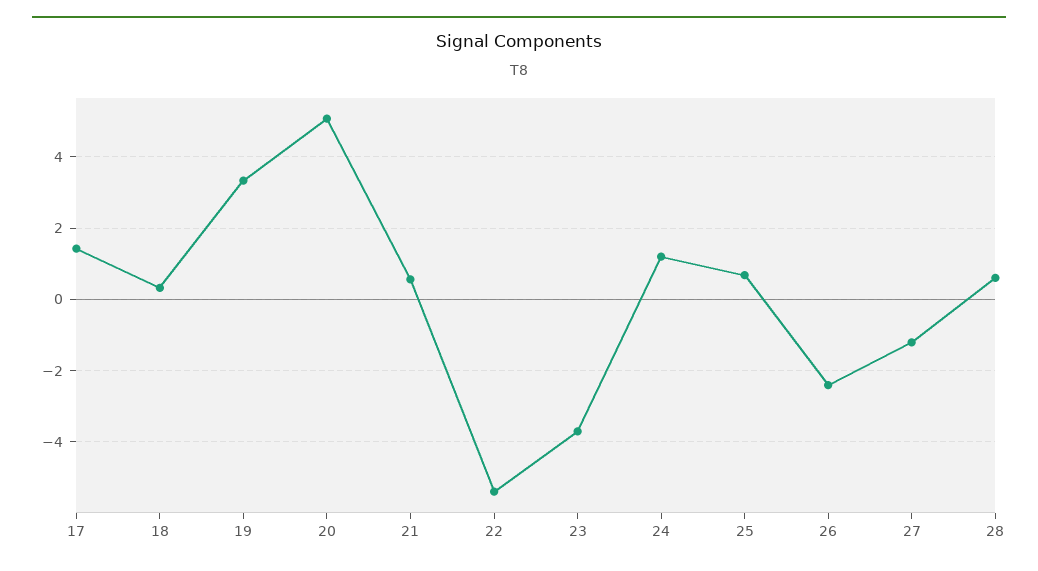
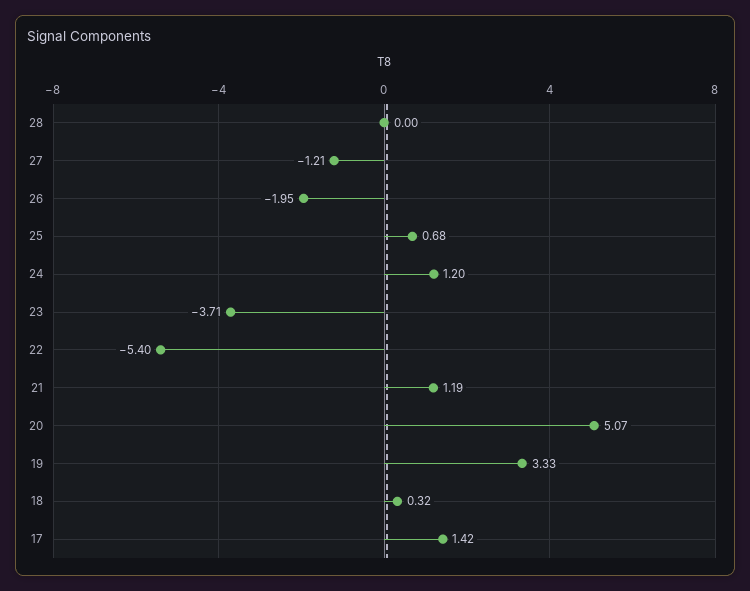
  {
    "17": 1.42,
    "18": 0.32,
    "19": 3.33,
    "20": 5.07,
-   "21": 0.6,
+   "21": 1.19,
    "22": -5.4,
    "23": -3.71,
    "24": 1.2,
    "25": 0.68,
-   "26": -2.4,
+   "26": -1.95,
    "27": -1.21,
-   "28": 0.6
+   "28": 0
  }

